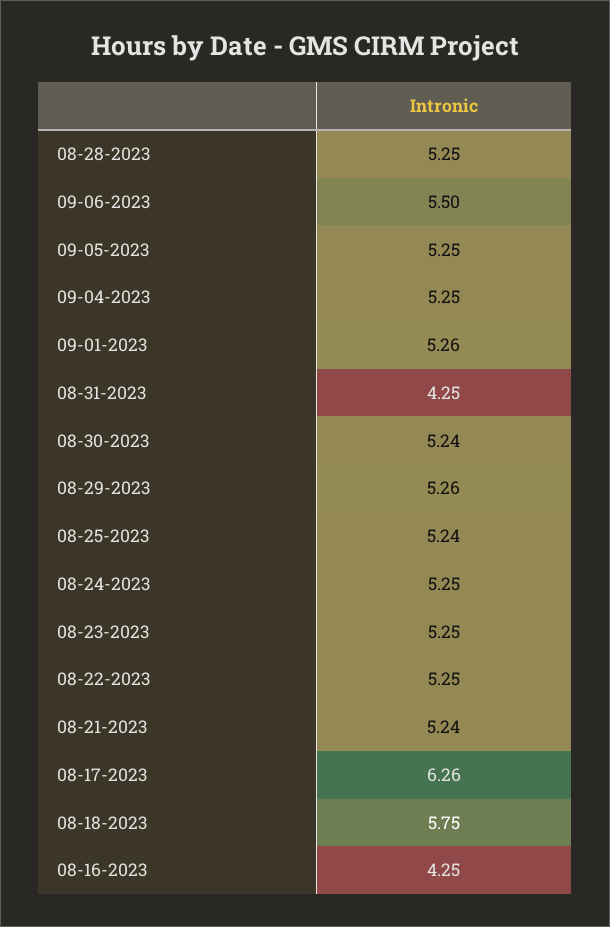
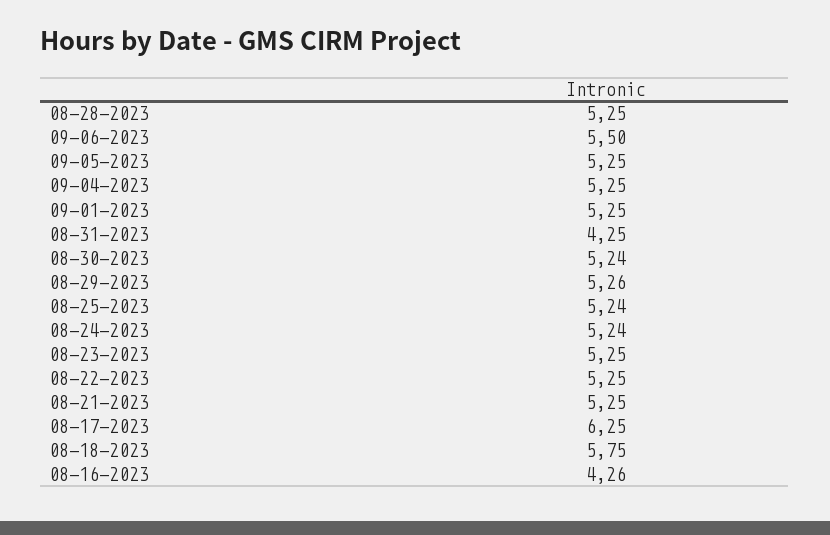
  {
    "08-28-2023": 5.25,
    "09-06-2023": 5.5,
    "09-05-2023": 5.25,
    "09-04-2023": 5.25,
-   "09-01-2023": 5.26,
+   "09-01-2023": 5.25,
    "08-31-2023": 4.25,
    "08-30-2023": 5.24,
    "08-29-2023": 5.26,
    "08-25-2023": 5.24,
-   "08-24-2023": 5.25,
+   "08-24-2023": 5.24,
    "08-23-2023": 5.25,
    "08-22-2023": 5.25,
-   "08-21-2023": 5.24,
+   "08-21-2023": 5.25,
-   "08-17-2023": 6.26,
+   "08-17-2023": 6.25,
    "08-18-2023": 5.75,
-   "08-16-2023": 4.25
+   "08-16-2023": 4.26
  }

